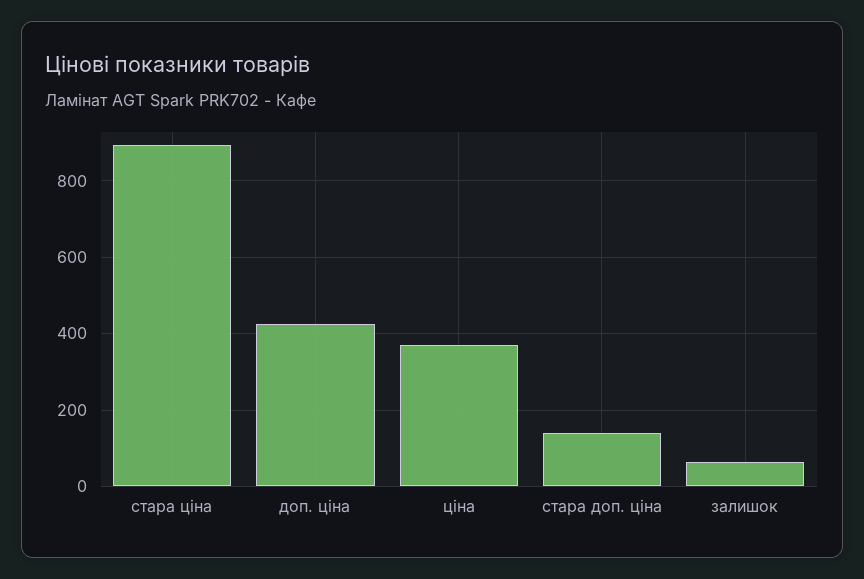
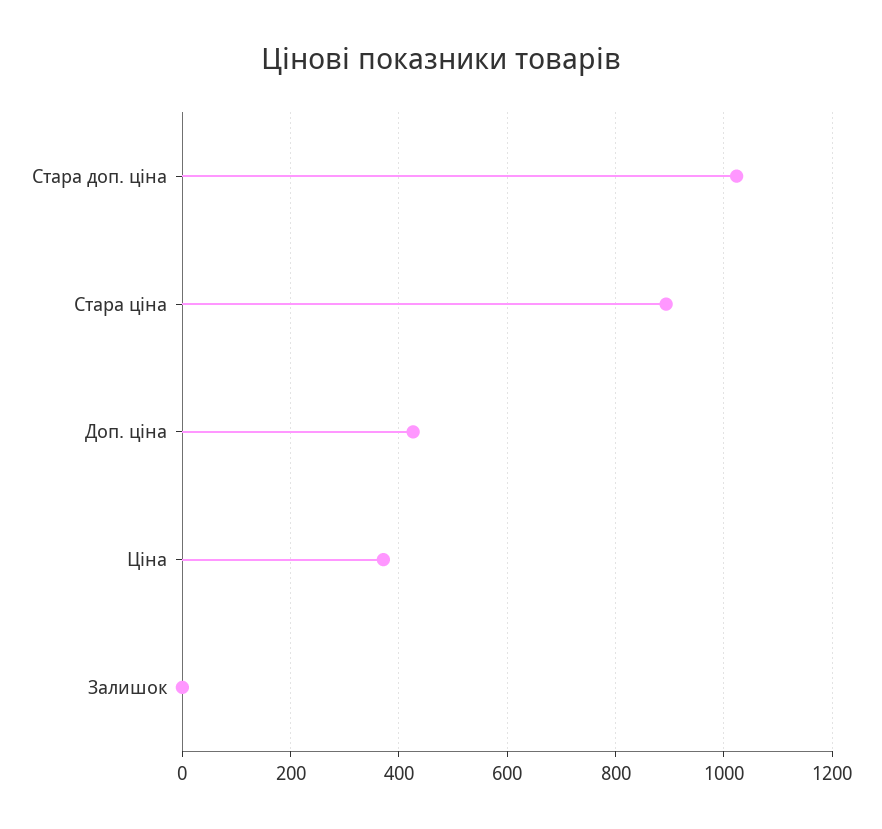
  {
    "стара ціна": 900,
    "доп. ціна": 420,
    "ціна": 380,
-   "стара доп. ціна": 140,
+   "стара доп. ціна": 1020,
-   "залишок": 60
+   "залишок": 0
  }

